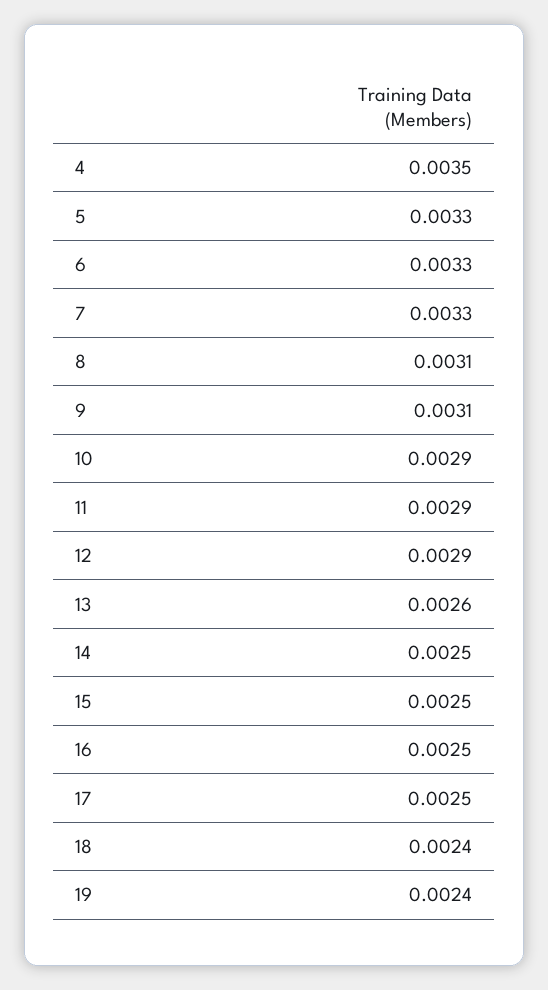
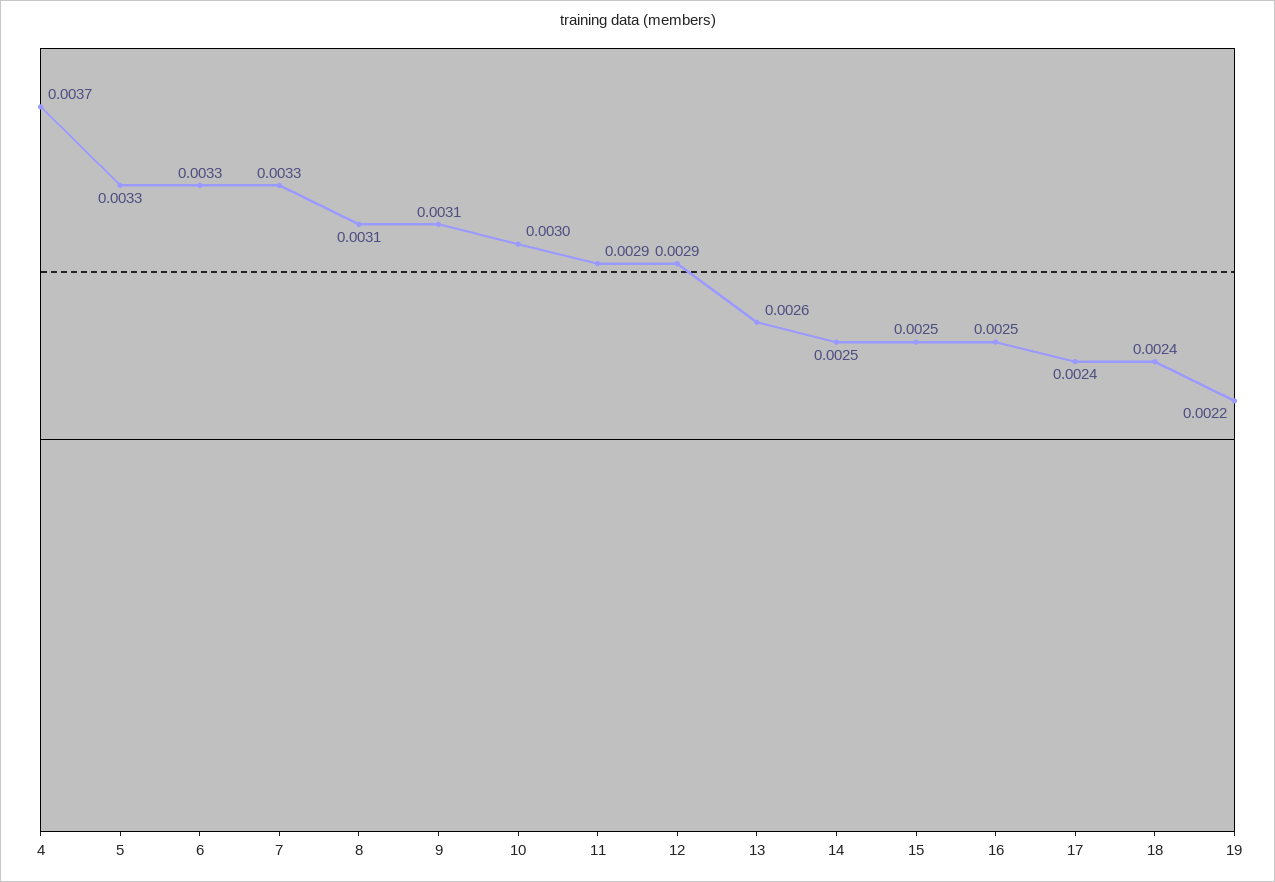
  {
-   "4": 0.0035,
+   "4": 0.0037,
    "5": 0.0033,
    "6": 0.0033,
    "7": 0.0033,
    "8": 0.0031,
    "9": 0.0031,
-   "10": 0.0029,
+   "10": 0.003,
    "11": 0.0029,
    "12": 0.0029,
    "13": 0.0026,
    "14": 0.0025,
    "15": 0.0025,
    "16": 0.0025,
-   "17": 0.0025,
+   "17": 0.0024,
    "18": 0.0024,
-   "19": 0.0024
+   "19": 0.0022
  }

